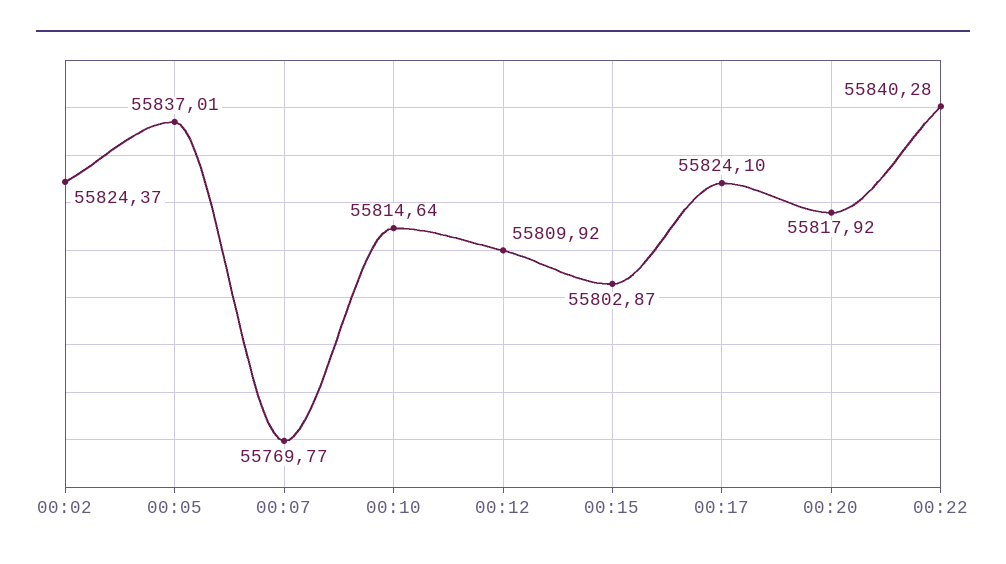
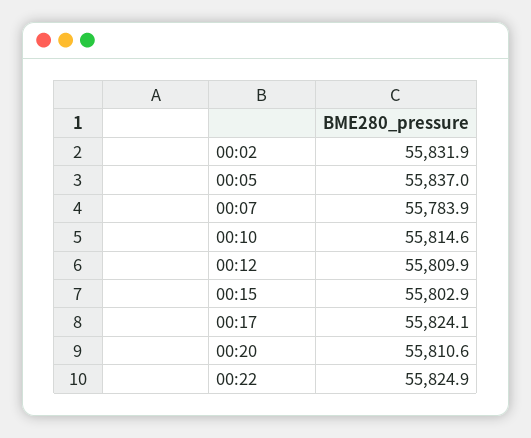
  {
-   "00:02": 55824.37,
+   "00:02": 55831.9,
    "00:05": 55837.01,
-   "00:07": 55769.77,
+   "00:07": 55783.9,
    "00:10": 55814.64,
    "00:12": 55809.92,
    "00:15": 55802.87,
    "00:17": 55824.1,
-   "00:20": 55817.92,
+   "00:20": 55810.6,
-   "00:22": 55840.28
+   "00:22": 55824.9
  }

